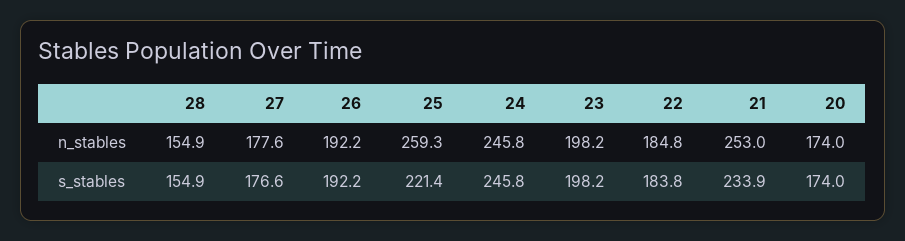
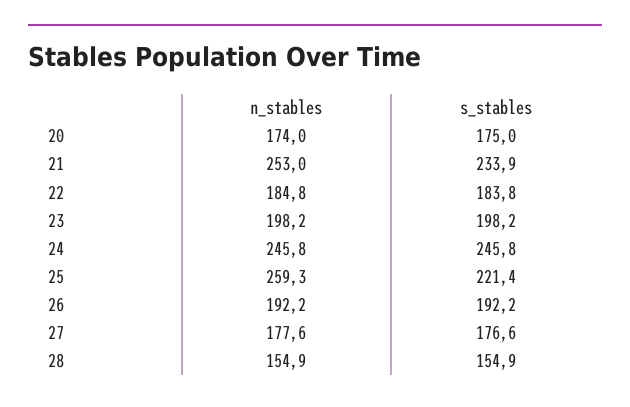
  {
    "28": {
      "n_stables": 154.9,
      "s_stables": 154.9
    },
    "27": {
      "n_stables": 177.6,
      "s_stables": 176.6
    },
    "26": {
      "n_stables": 192.2,
      "s_stables": 192.2
    },
    "25": {
      "n_stables": 259.3,
      "s_stables": 221.4
    },
    "24": {
      "n_stables": 245.8,
      "s_stables": 245.8
    },
    "23": {
      "n_stables": 198.2,
      "s_stables": 198.2
    },
    "22": {
      "n_stables": 184.8,
      "s_stables": 183.8
    },
    "21": {
      "n_stables": 253,
      "s_stables": 233.9
    },
    "20": {
      "n_stables": 174,
-     "s_stables": 174
+     "s_stables": 175
    }
  }

